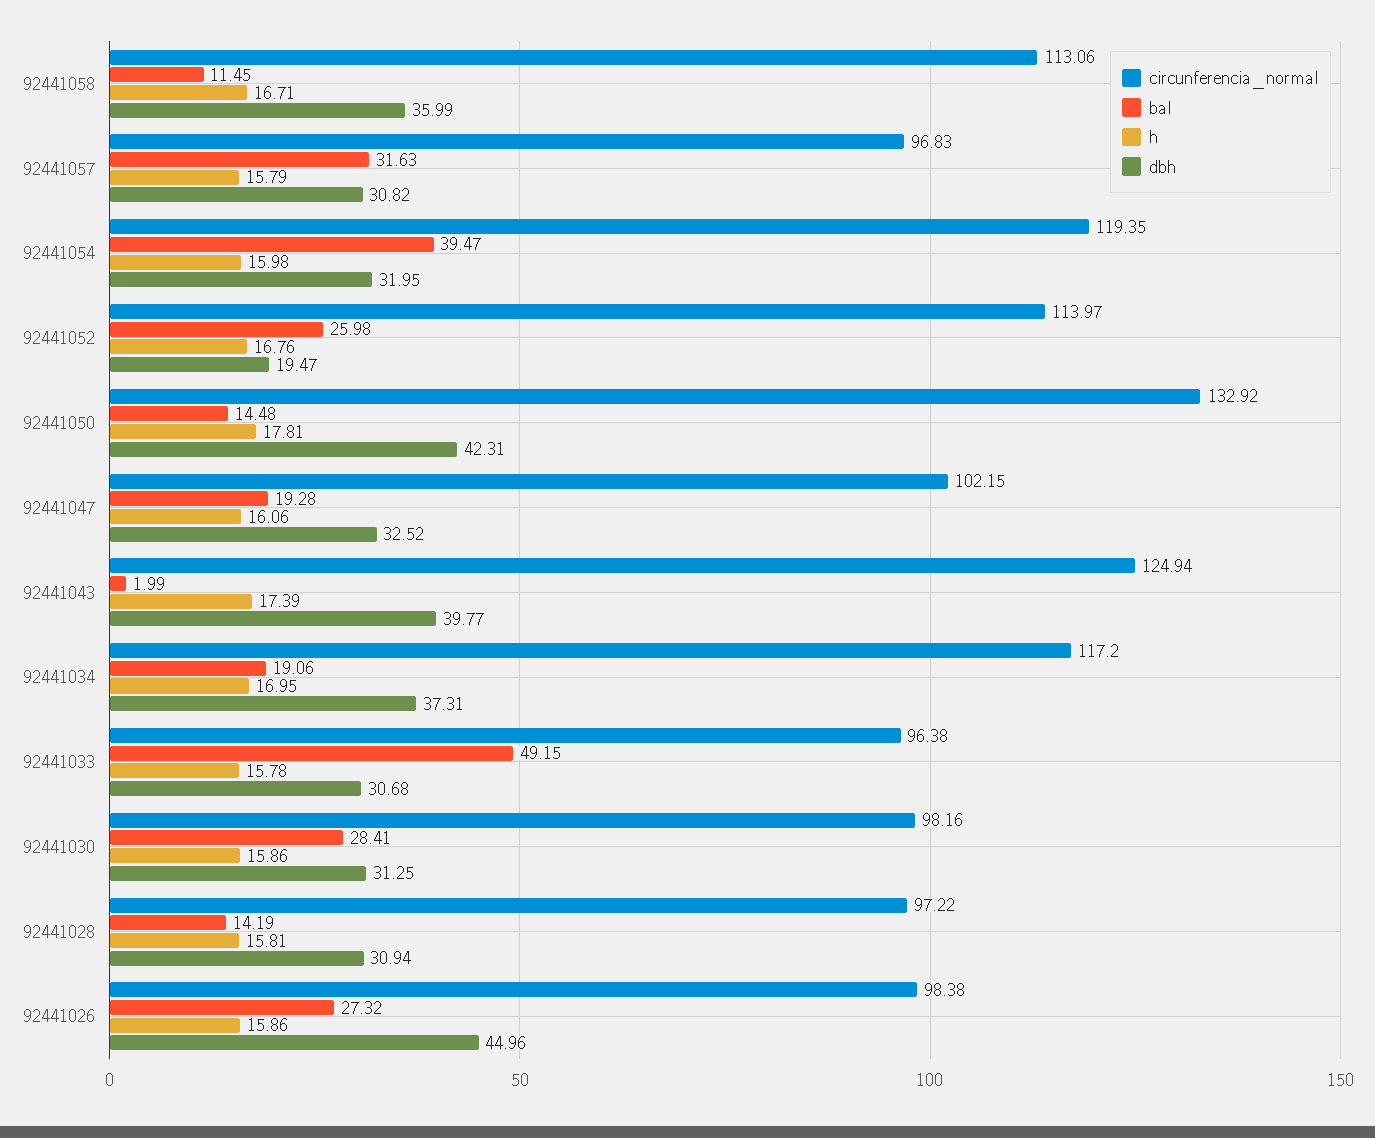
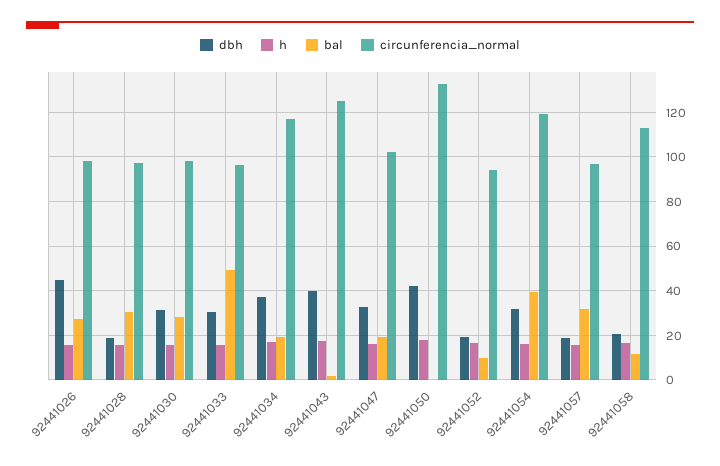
  {
    "circunferencia_normal": {
      "92441058": 113.06,
      "92441057": 96.83,
      "92441054": 119.35,
-     "92441052": 113.97,
+     "92441052": 95,
      "92441050": 132.92,
      "92441047": 102.15,
      "92441043": 124.94,
      "92441034": 117.2,
      "92441033": 96.38,
      "92441030": 98.16,
      "92441028": 97.22,
      "92441026": 98.38
    },
    "bal": {
      "92441058": 11.45,
      "92441057": 31.63,
      "92441054": 39.47,
-     "92441052": 25.98,
+     "92441052": 10,
-     "92441050": 14.48,
+     "92441050": 0,
      "92441047": 19.28,
      "92441043": 1.99,
      "92441034": 19.06,
      "92441033": 49.15,
      "92441030": 28.41,
-     "92441028": 14.19,
+     "92441028": 30,
      "92441026": 27.32
    },
    "h": {
      "92441058": 16.71,
      "92441057": 15.79,
      "92441054": 15.98,
      "92441052": 16.76,
      "92441050": 17.81,
      "92441047": 16.06,
      "92441043": 17.39,
      "92441034": 16.95,
      "92441033": 15.78,
      "92441030": 15.86,
      "92441028": 15.81,
      "92441026": 15.86
    },
    "dbh": {
-     "92441058": 35.99,
+     "92441058": 20,
-     "92441057": 30.82,
+     "92441057": 20,
      "92441054": 31.95,
      "92441052": 19.47,
      "92441050": 42.31,
      "92441047": 32.52,
      "92441043": 39.77,
      "92441034": 37.31,
      "92441033": 30.68,
      "92441030": 31.25,
-     "92441028": 30.94,
+     "92441028": 20,
      "92441026": 44.96
    }
  }

